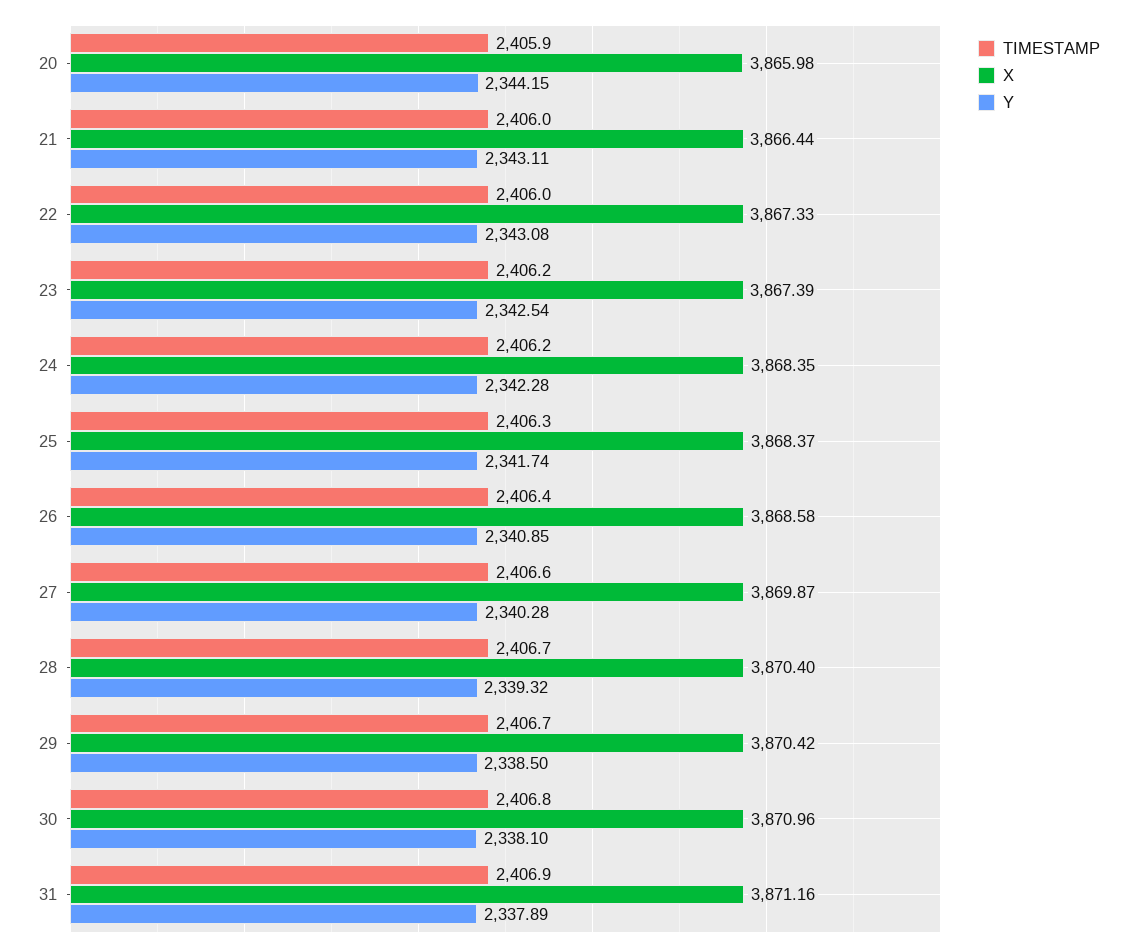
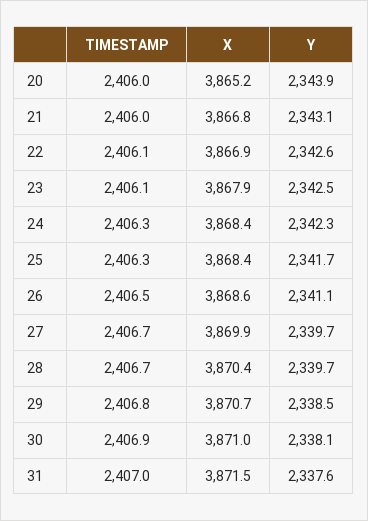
  {
    "TIMESTAMP": {
-     "20": 2405.9,
+     "20": 2406,
      "21": 2406,
-     "22": 2406,
+     "22": 2406.1,
-     "23": 2406.2,
+     "23": 2406.1,
-     "24": 2406.2,
+     "24": 2406.3,
      "25": 2406.3,
-     "26": 2406.4,
+     "26": 2406.5,
-     "27": 2406.6,
+     "27": 2406.7,
      "28": 2406.7,
-     "29": 2406.7,
+     "29": 2406.8,
-     "30": 2406.8,
+     "30": 2406.9,
-     "31": 2406.9
+     "31": 2407
    },
    "X": {
-     "20": 3865.98,
+     "20": 3865.2,
-     "21": 3866.44,
+     "21": 3866.8,
-     "22": 3867.33,
+     "22": 3866.9,
-     "23": 3867.39,
+     "23": 3867.9,
      "24": 3868.35,
      "25": 3868.37,
      "26": 3868.58,
      "27": 3869.87,
      "28": 3870.4,
-     "29": 3870.42,
+     "29": 3870.7,
      "30": 3870.96,
-     "31": 3871.16
+     "31": 3871.5
    },
    "Y": {
-     "20": 2344.15,
+     "20": 2343.9,
      "21": 2343.11,
-     "22": 2343.08,
+     "22": 2342.6,
      "23": 2342.54,
      "24": 2342.28,
      "25": 2341.74,
-     "26": 2340.85,
+     "26": 2341.1,
-     "27": 2340.28,
+     "27": 2339.7,
-     "28": 2339.32,
+     "28": 2339.7,
      "29": 2338.5,
      "30": 2338.1,
-     "31": 2337.89
+     "31": 2337.6
    }
  }

